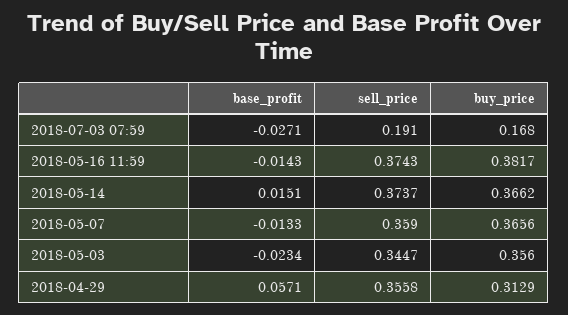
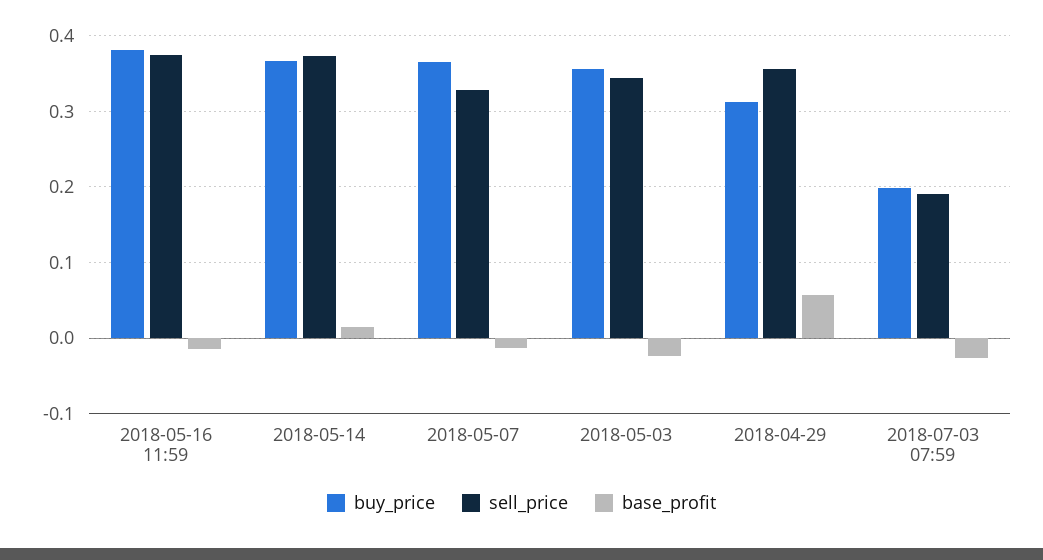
  {
    "base_profit": {
      "2018-07-03 07:59": -0.0271,
      "2018-05-16 11:59": -0.0143,
      "2018-05-14": 0.0151,
      "2018-05-07": -0.0133,
      "2018-05-03": -0.0234,
      "2018-04-29": 0.0571
    },
    "sell_price": {
      "2018-07-03 07:59": 0.191,
      "2018-05-16 11:59": 0.3743,
      "2018-05-14": 0.3737,
-     "2018-05-07": 0.359,
+     "2018-05-07": 0.33,
      "2018-05-03": 0.3447,
      "2018-04-29": 0.3558
    },
    "buy_price": {
-     "2018-07-03 07:59": 0.168,
+     "2018-07-03 07:59": 0.2,
      "2018-05-16 11:59": 0.3817,
      "2018-05-14": 0.3662,
      "2018-05-07": 0.3656,
      "2018-05-03": 0.356,
      "2018-04-29": 0.3129
    }
  }

